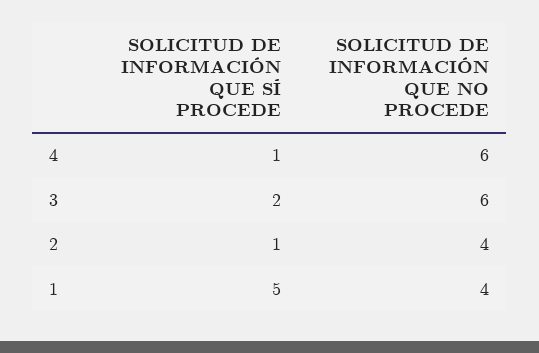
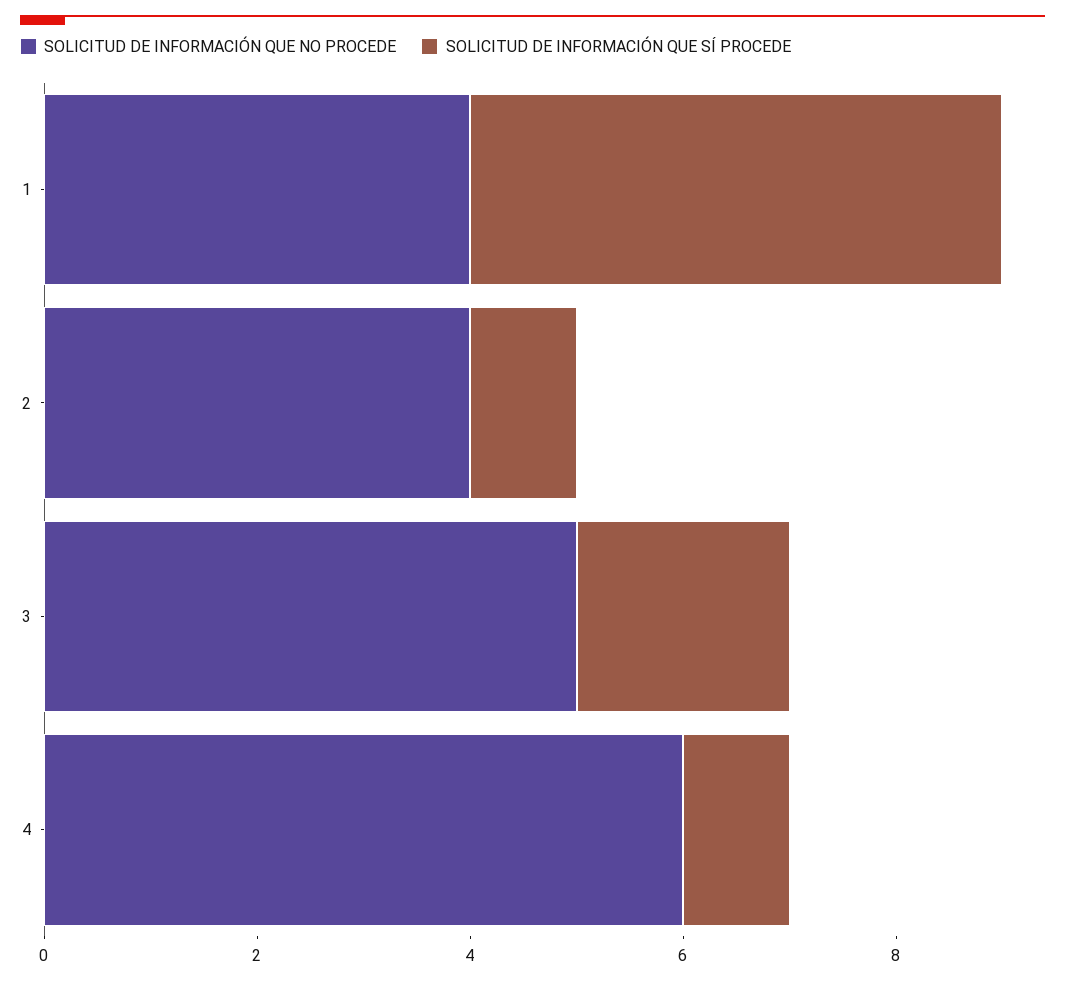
  {
    "SOLICITUD DE INFORMACIÓN QUE SÍ PROCEDE": {
      "4": 1,
      "3": 2,
      "2": 1,
      "1": 5
    },
    "SOLICITUD DE INFORMACIÓN QUE NO PROCEDE": {
      "4": 6,
-     "3": 6,
+     "3": 5,
      "2": 4,
      "1": 4
    }
  }

